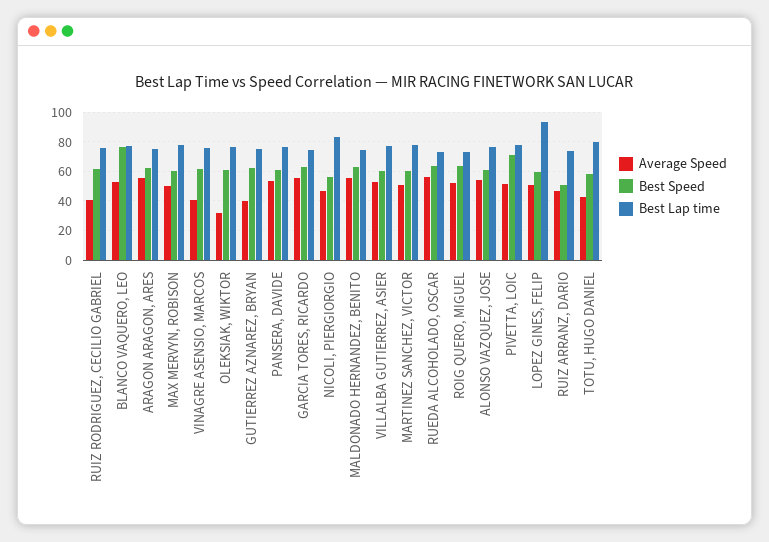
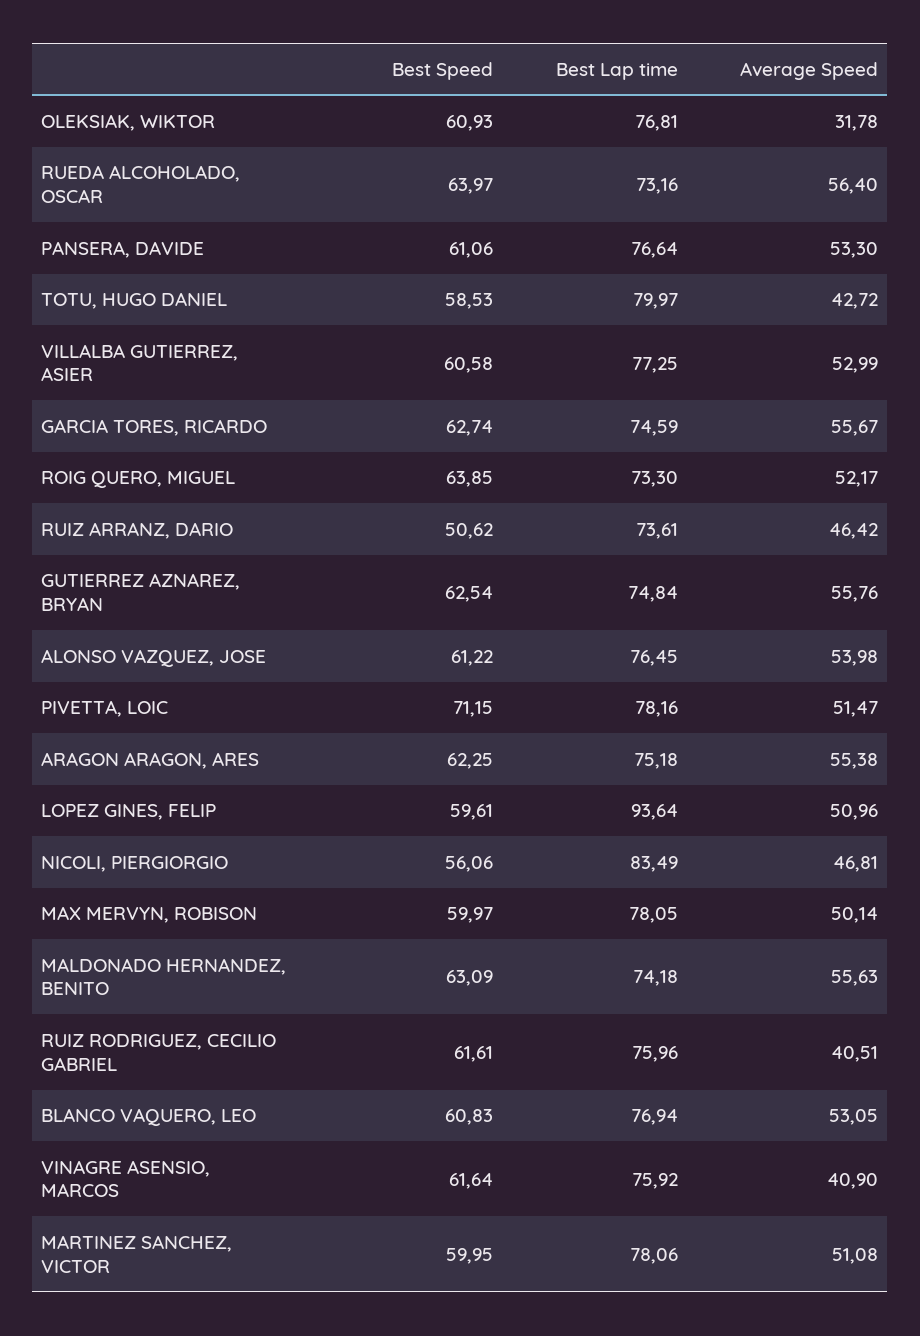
  {
    "Average Speed": {
      "RUIZ RODRIGUEZ, CECILIO GABRIEL": 40.51,
      "BLANCO VAQUERO, LEO": 53.05,
      "ARAGON ARAGON, ARES": 55.38,
      "MAX MERVYN, ROBISON": 50.14,
      "VINAGRE ASENSIO, MARCOS": 40.9,
      "OLEKSIAK, WIKTOR": 31.78,
-     "GUTIERREZ AZNAREZ, BRYAN": 40,
+     "GUTIERREZ AZNAREZ, BRYAN": 55.76,
      "PANSERA, DAVIDE": 53.3,
      "GARCIA TORES, RICARDO": 55.67,
      "NICOLI, PIERGIORGIO": 46.81,
      "MALDONADO HERNANDEZ, BENITO": 55.63,
      "VILLALBA GUTIERREZ, ASIER": 52.99,
      "MARTINEZ SANCHEZ, VICTOR": 51.08,
      "RUEDA ALCOHOLADO, OSCAR": 56.4,
      "ROIG QUERO, MIGUEL": 52.17,
      "ALONSO VAZQUEZ, JOSE": 53.98,
      "PIVETTA, LOIC": 51.47,
      "LOPEZ GINES, FELIP": 50.96,
      "RUIZ ARRANZ, DARIO": 46.42,
      "TOTU, HUGO DANIEL": 42.72
    },
    "Best Speed": {
      "RUIZ RODRIGUEZ, CECILIO GABRIEL": 61.61,
-     "BLANCO VAQUERO, LEO": 75,
+     "BLANCO VAQUERO, LEO": 60.83,
      "ARAGON ARAGON, ARES": 62.25,
      "MAX MERVYN, ROBISON": 59.97,
      "VINAGRE ASENSIO, MARCOS": 61.64,
      "OLEKSIAK, WIKTOR": 60.93,
      "GUTIERREZ AZNAREZ, BRYAN": 62.54,
      "PANSERA, DAVIDE": 61.06,
      "GARCIA TORES, RICARDO": 62.74,
      "NICOLI, PIERGIORGIO": 56.06,
      "MALDONADO HERNANDEZ, BENITO": 63.09,
      "VILLALBA GUTIERREZ, ASIER": 60.58,
      "MARTINEZ SANCHEZ, VICTOR": 59.95,
      "RUEDA ALCOHOLADO, OSCAR": 63.97,
      "ROIG QUERO, MIGUEL": 63.85,
      "ALONSO VAZQUEZ, JOSE": 61.22,
      "PIVETTA, LOIC": 71.15,
      "LOPEZ GINES, FELIP": 59.61,
      "RUIZ ARRANZ, DARIO": 50.62,
      "TOTU, HUGO DANIEL": 58.53
    },
    "Best Lap time": {
      "RUIZ RODRIGUEZ, CECILIO GABRIEL": 75.96,
      "BLANCO VAQUERO, LEO": 76.94,
      "ARAGON ARAGON, ARES": 75.18,
      "MAX MERVYN, ROBISON": 78.05,
      "VINAGRE ASENSIO, MARCOS": 75.92,
      "OLEKSIAK, WIKTOR": 76.81,
      "GUTIERREZ AZNAREZ, BRYAN": 74.84,
      "PANSERA, DAVIDE": 76.64,
      "GARCIA TORES, RICARDO": 74.59,
      "NICOLI, PIERGIORGIO": 83.49,
      "MALDONADO HERNANDEZ, BENITO": 74.18,
      "VILLALBA GUTIERREZ, ASIER": 77.25,
      "MARTINEZ SANCHEZ, VICTOR": 78.06,
      "RUEDA ALCOHOLADO, OSCAR": 73.16,
      "ROIG QUERO, MIGUEL": 73.3,
      "ALONSO VAZQUEZ, JOSE": 76.45,
      "PIVETTA, LOIC": 78.16,
      "LOPEZ GINES, FELIP": 93.64,
      "RUIZ ARRANZ, DARIO": 73.61,
      "TOTU, HUGO DANIEL": 79.97
    }
  }

